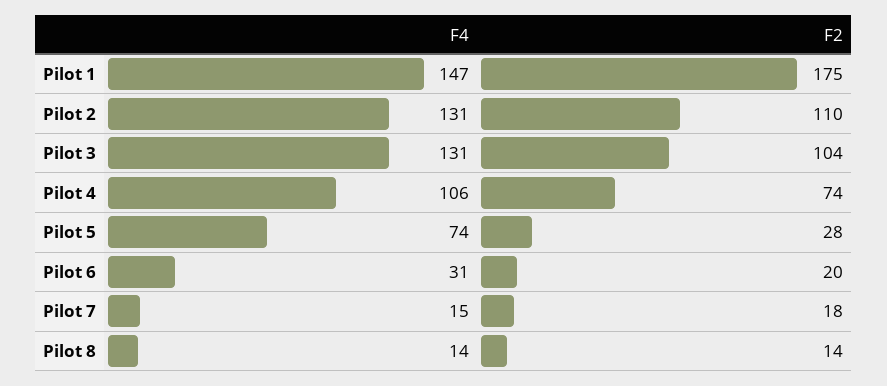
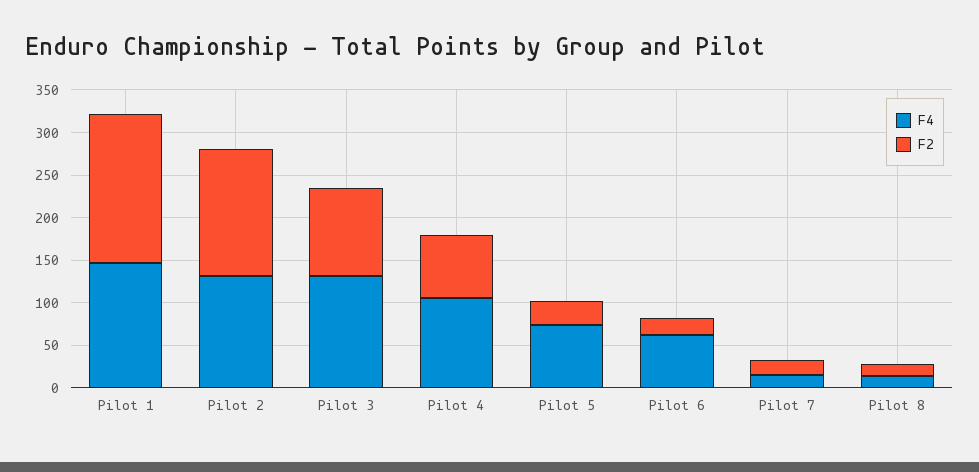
  {
    "F4": {
      "Pilot 1": 147,
      "Pilot 2": 131,
      "Pilot 3": 131,
      "Pilot 4": 106,
      "Pilot 5": 74,
-     "Pilot 6": 31,
+     "Pilot 6": 60,
      "Pilot 7": 15,
      "Pilot 8": 14
    },
    "F2": {
      "Pilot 1": 175,
-     "Pilot 2": 110,
+     "Pilot 2": 150,
      "Pilot 3": 104,
      "Pilot 4": 74,
      "Pilot 5": 28,
      "Pilot 6": 20,
      "Pilot 7": 18,
      "Pilot 8": 14
    }
  }

